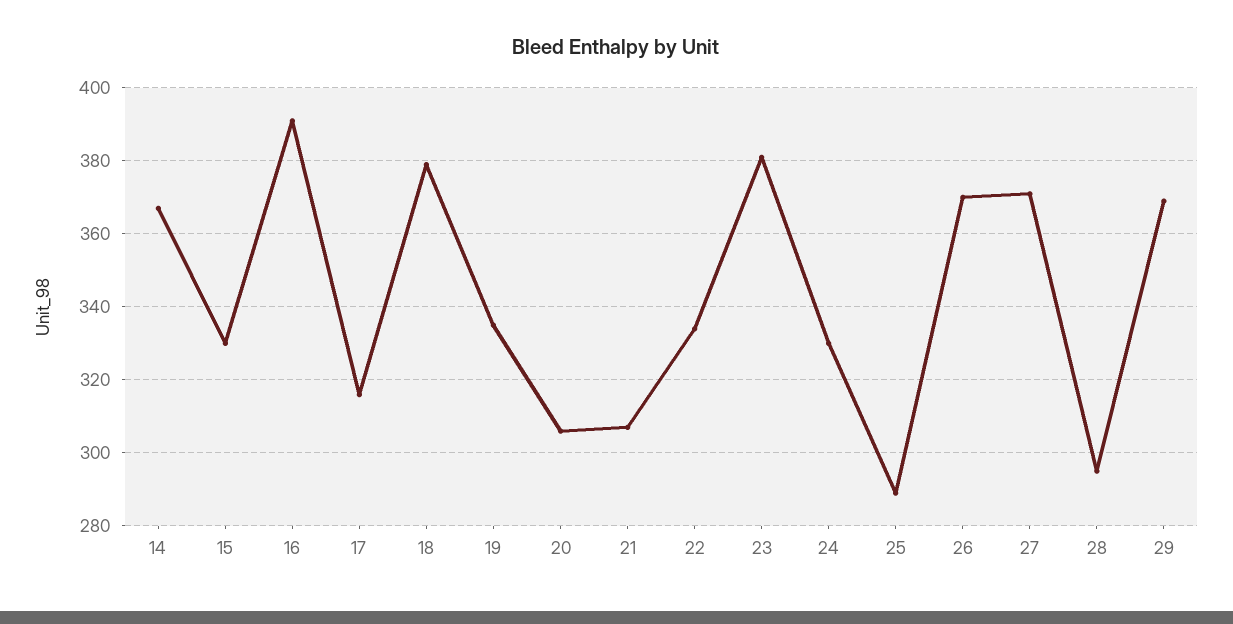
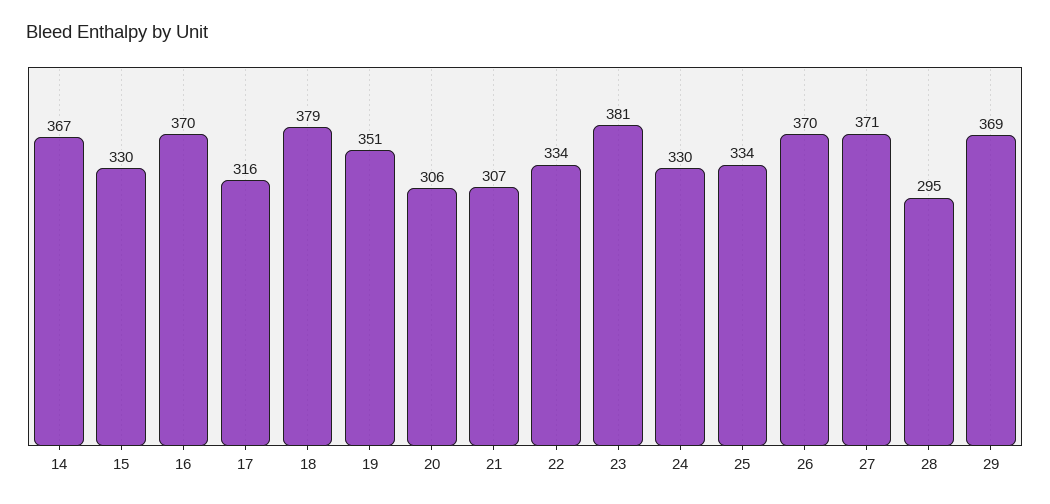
  {
    "14": 367,
    "15": 330,
-   "16": 390,
+   "16": 370,
    "17": 316,
    "18": 379,
-   "19": 335,
+   "19": 351,
    "20": 306,
    "21": 307,
    "22": 334,
    "23": 381,
    "24": 330,
-   "25": 290,
+   "25": 334,
    "26": 370,
    "27": 371,
    "28": 295,
    "29": 369
  }

